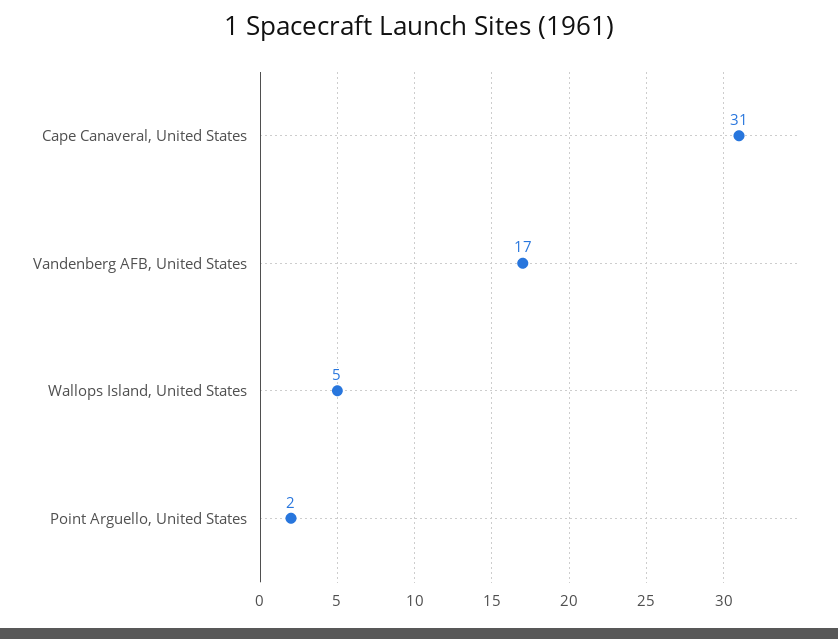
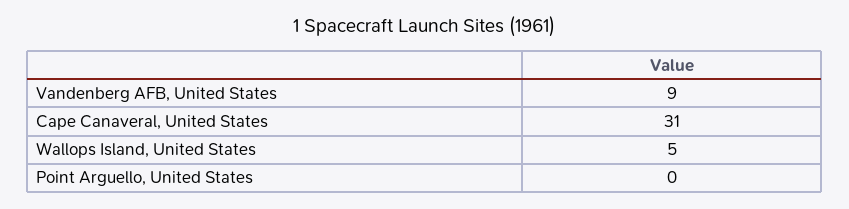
  {
    "Cape Canaveral, United States": 31,
-   "Vandenberg AFB, United States": 17,
+   "Vandenberg AFB, United States": 9,
    "Wallops Island, United States": 5,
-   "Point Arguello, United States": 2
+   "Point Arguello, United States": 0
  }

